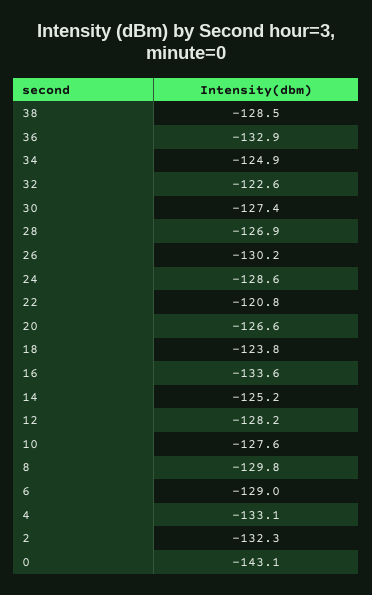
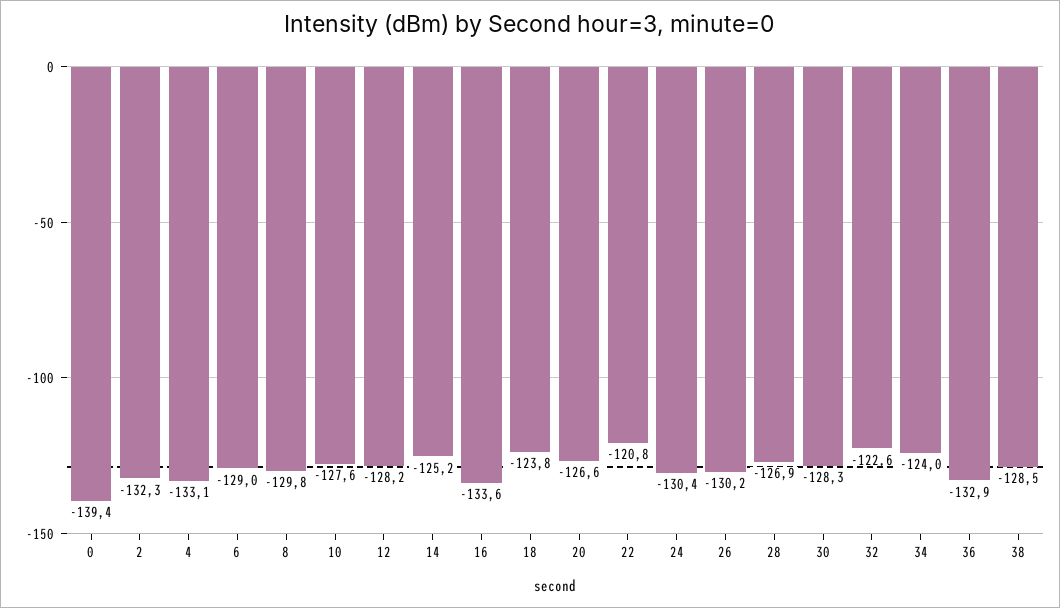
  {
    "38": -128.5,
    "36": -132.9,
-   "34": -124.9,
+   "34": -124,
    "32": -122.6,
-   "30": -127.4,
+   "30": -128.3,
    "28": -126.9,
    "26": -130.2,
-   "24": -128.6,
+   "24": -130.4,
    "22": -120.8,
    "20": -126.6,
    "18": -123.8,
    "16": -133.6,
    "14": -125.2,
    "12": -128.2,
    "10": -127.6,
    "8": -129.8,
    "6": -129,
    "4": -133.1,
    "2": -132.3,
-   "0": -143.1
+   "0": -139.4
  }

